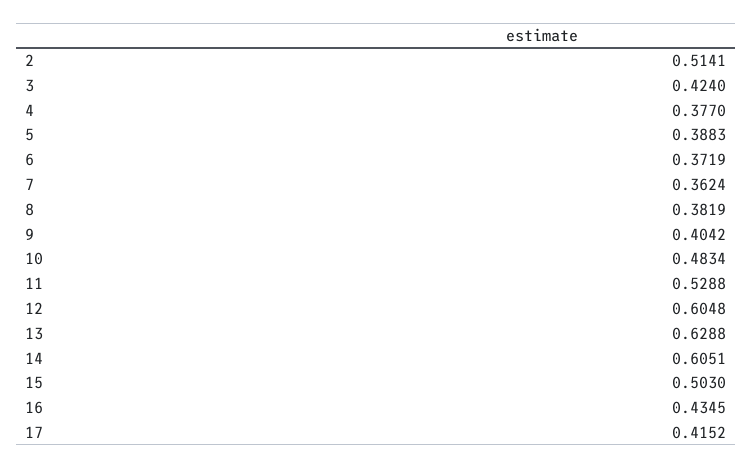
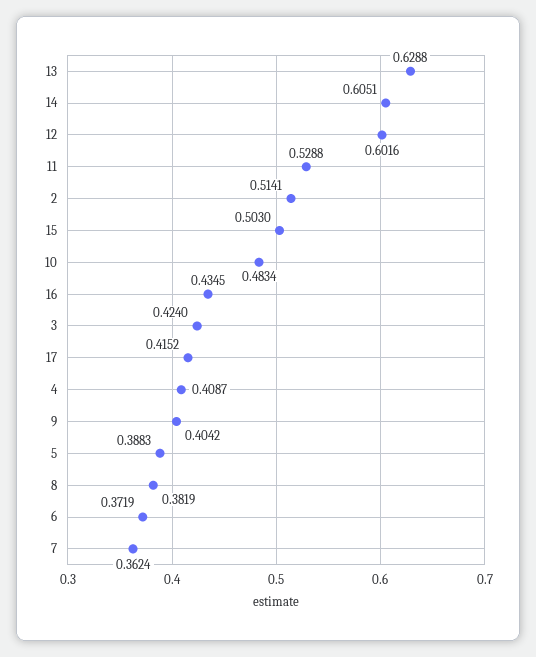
  {
    "2": 0.5141,
    "3": 0.424,
-   "4": 0.377,
+   "4": 0.4087,
    "5": 0.3883,
    "6": 0.3719,
    "7": 0.3624,
    "8": 0.3819,
    "9": 0.4042,
    "10": 0.4834,
    "11": 0.5288,
-   "12": 0.6048,
+   "12": 0.6016,
    "13": 0.6288,
    "14": 0.6051,
    "15": 0.503,
    "16": 0.4345,
    "17": 0.4152
  }

